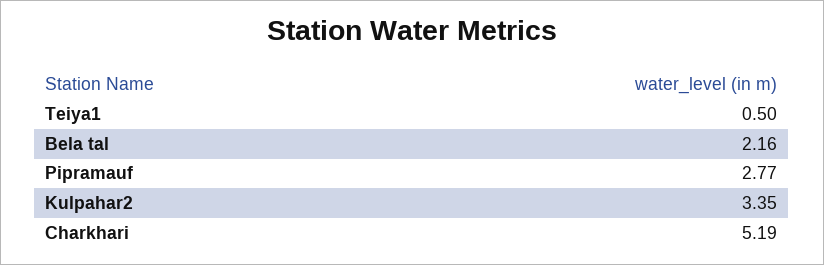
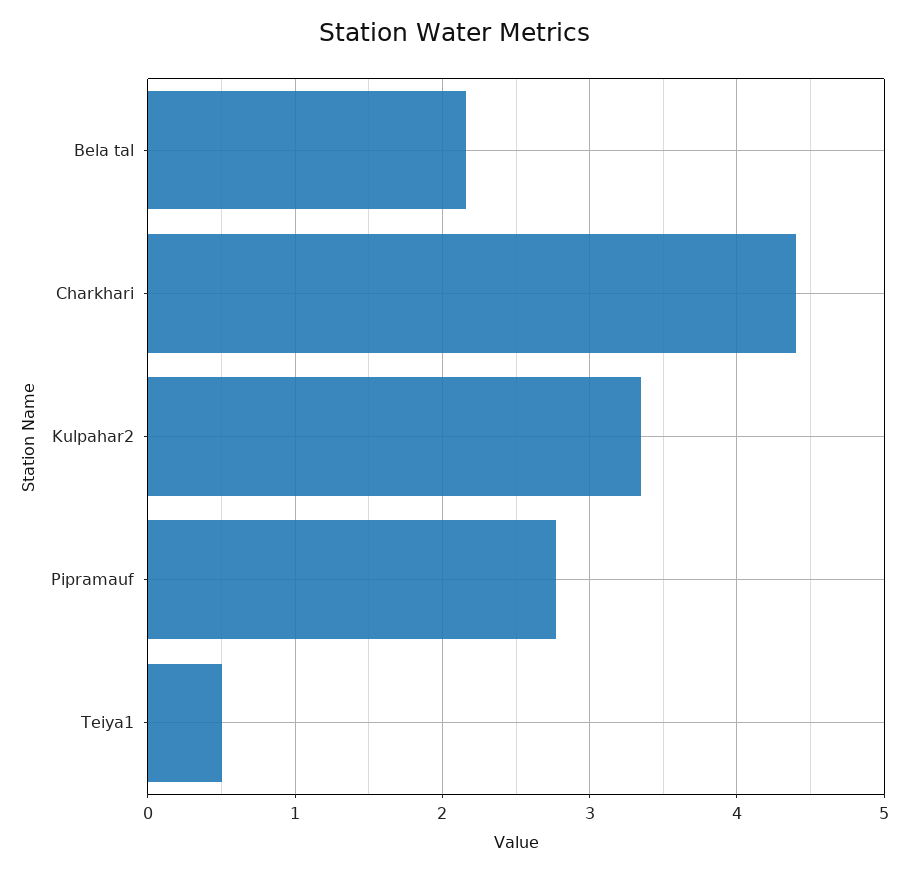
  {
    "Teiya1": 0.5,
    "Bela tal": 2.16,
    "Pipramauf": 2.77,
    "Kulpahar2": 3.35,
-   "Charkhari": 5.19
+   "Charkhari": 4.4
  }

